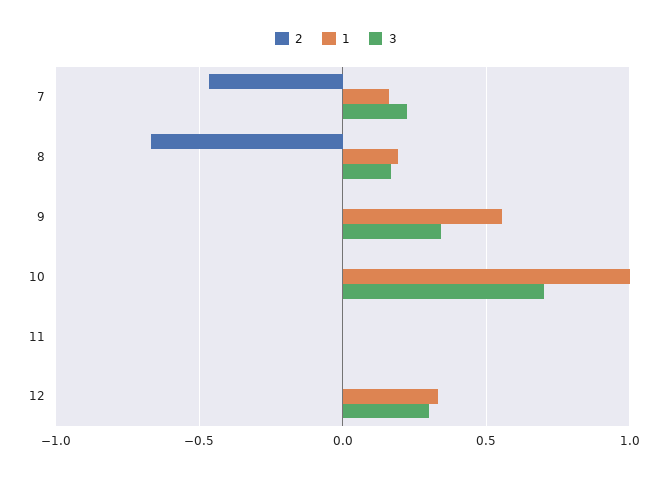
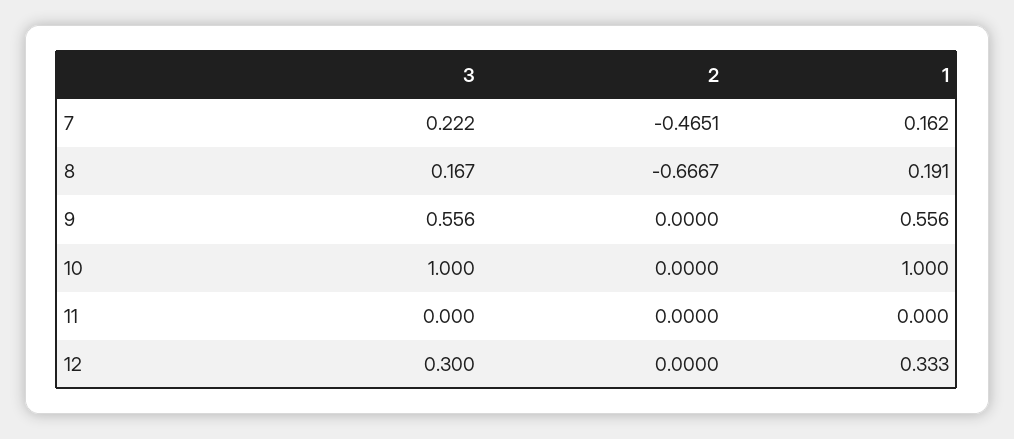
  {
    "2": {
      "7": -0.4651,
      "8": -0.6667,
      "9": 0,
      "10": 0,
      "11": 0,
      "12": 0
    },
    "1": {
      "7": 0.162,
      "8": 0.191,
      "9": 0.556,
      "10": 1,
      "11": 0,
      "12": 0.333
    },
    "3": {
      "7": 0.222,
      "8": 0.167,
-     "9": 0.35,
+     "9": 0.556,
-     "10": 0.7,
+     "10": 1,
      "11": 0,
      "12": 0.3
    }
  }

